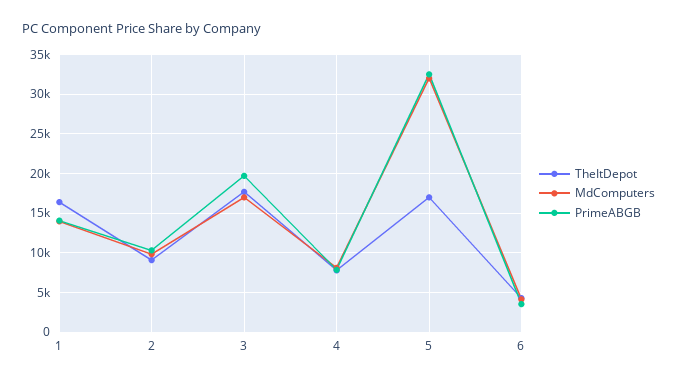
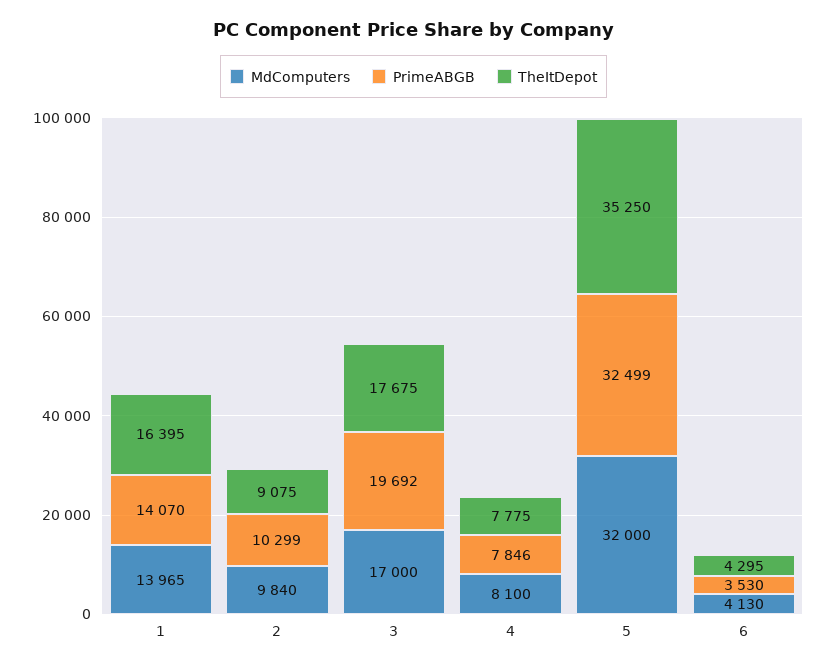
  {
    "TheItDepot": {
      "1": 16395,
      "2": 9075,
      "3": 17675,
      "4": 7775,
-     "5": 17000,
+     "5": 35250,
      "6": 4295
    },
    "MdComputers": {
      "1": 13965,
      "2": 9840,
      "3": 17000,
      "4": 8100,
      "5": 32000,
      "6": 4130
    },
    "PrimeABGB": {
      "1": 14070,
      "2": 10299,
      "3": 19692,
      "4": 7846,
      "5": 32499,
      "6": 3530
    }
  }

